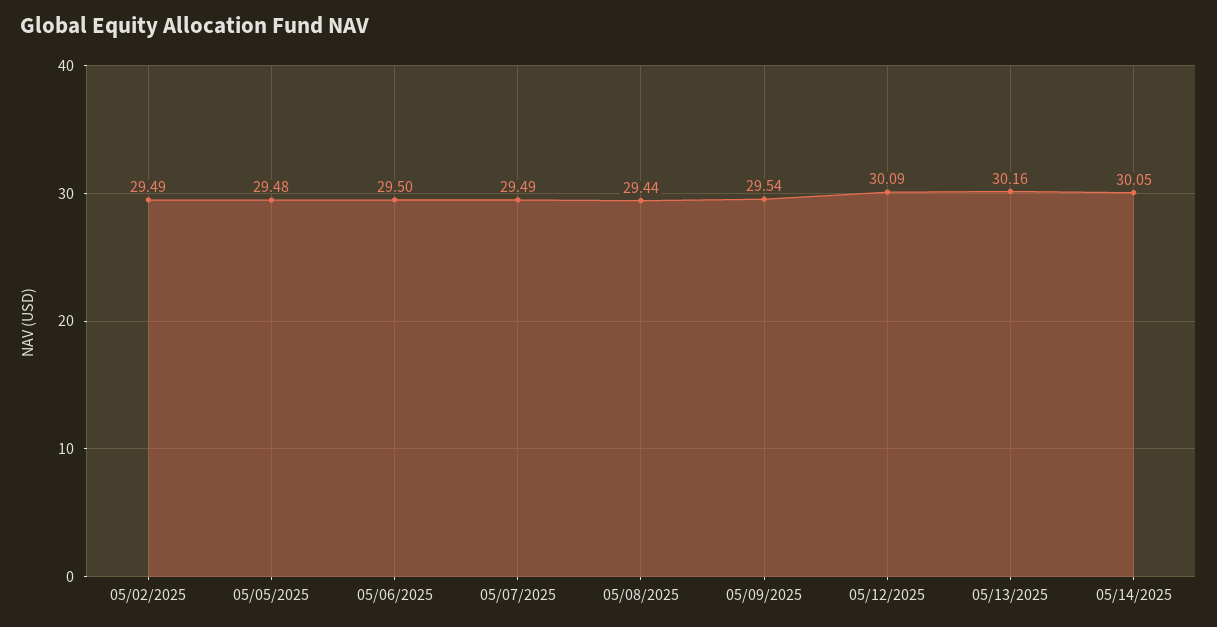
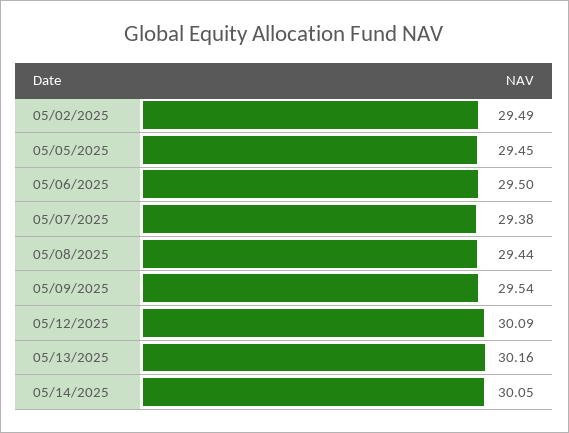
  {
    "05/02/2025": 29.49,
-   "05/05/2025": 29.48,
+   "05/05/2025": 29.45,
    "05/06/2025": 29.5,
-   "05/07/2025": 29.49,
+   "05/07/2025": 29.38,
    "05/08/2025": 29.44,
    "05/09/2025": 29.54,
    "05/12/2025": 30.09,
    "05/13/2025": 30.16,
    "05/14/2025": 30.05
  }

